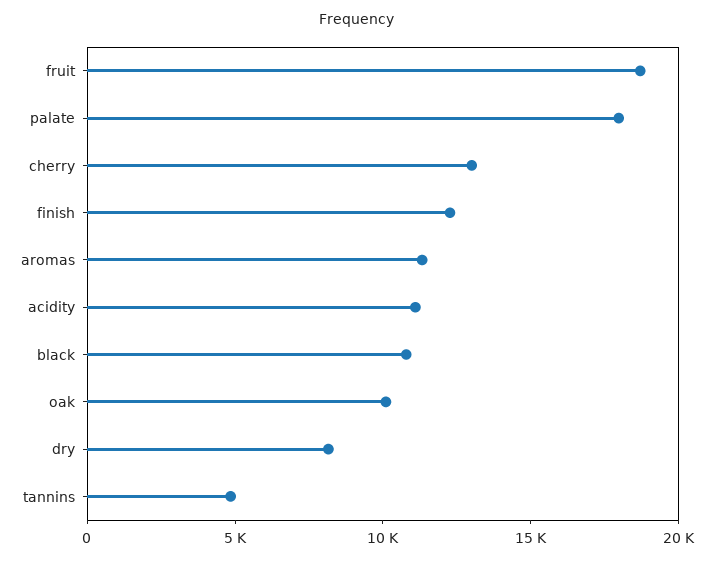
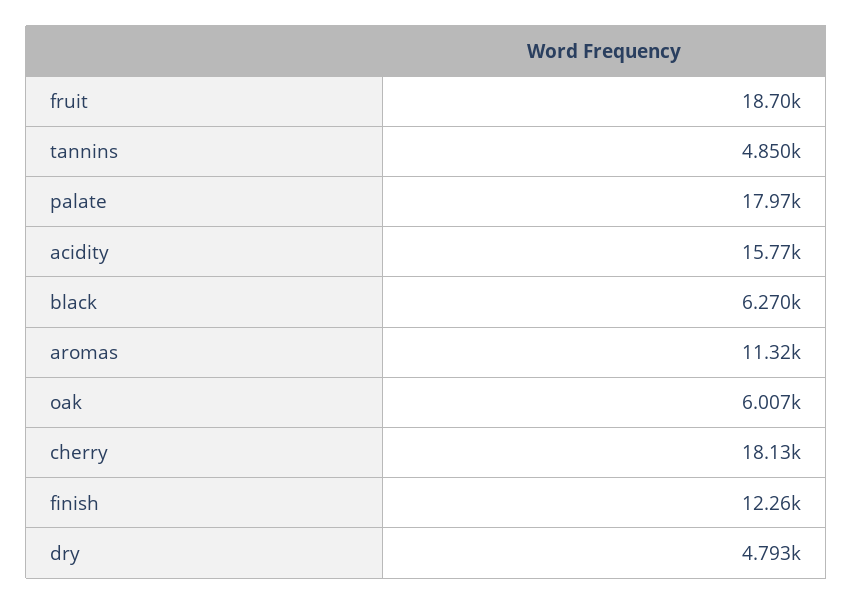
  {
    "fruit": 18700,
    "palate": 17970,
-   "cherry": 13000,
+   "cherry": 18130,
    "finish": 12260,
    "aromas": 11320,
-   "acidity": 11000,
+   "acidity": 15770,
-   "black": 11000,
+   "black": 6270,
-   "oak": 10000,
+   "oak": 6007,
-   "dry": 8000,
+   "dry": 4793,
    "tannins": 4850
  }

